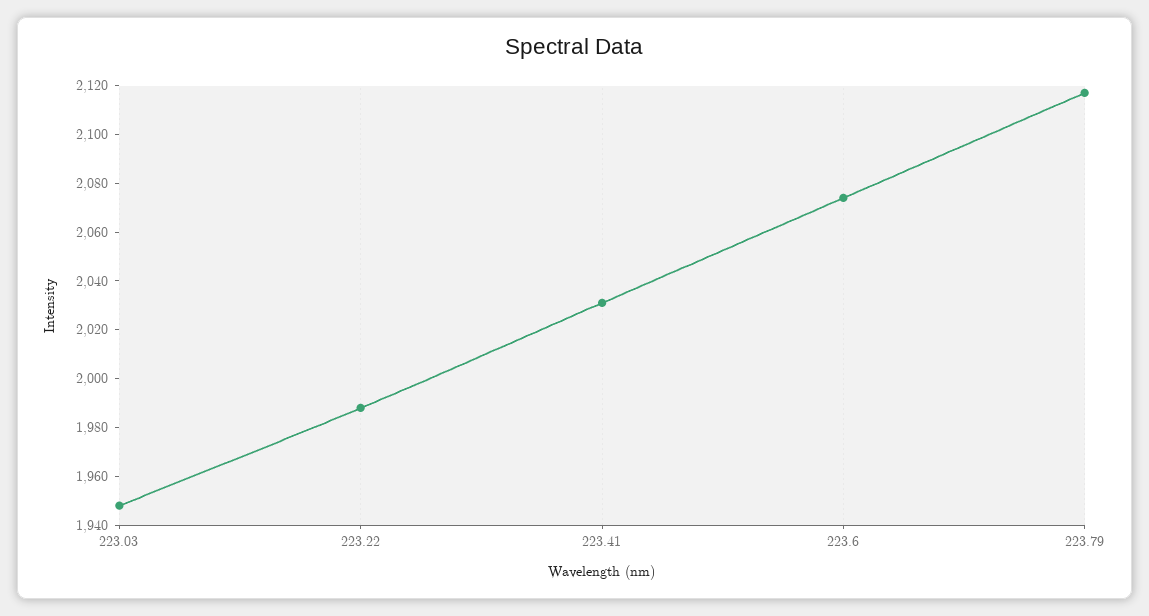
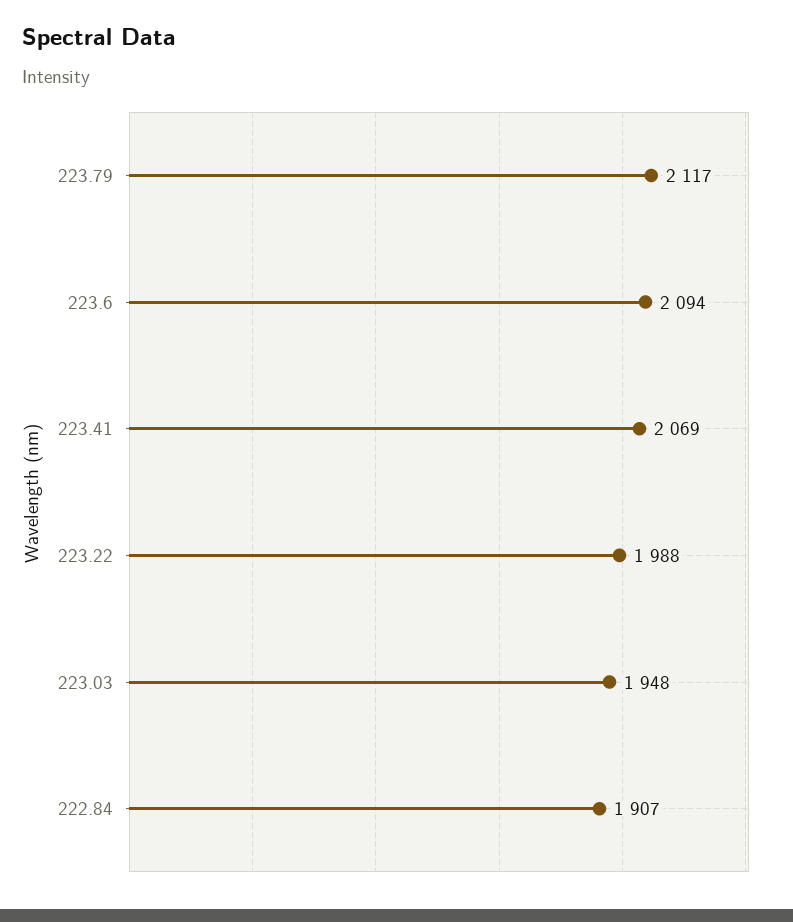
  {
    "223.03": 1948,
    "223.22": 1988,
-   "223.41": 2030,
+   "223.41": 2069,
-   "223.6": 2075,
+   "223.6": 2094,
-   "223.79": 2117
+   "223.79": 2117,
+   "222.84": 1907
  }

